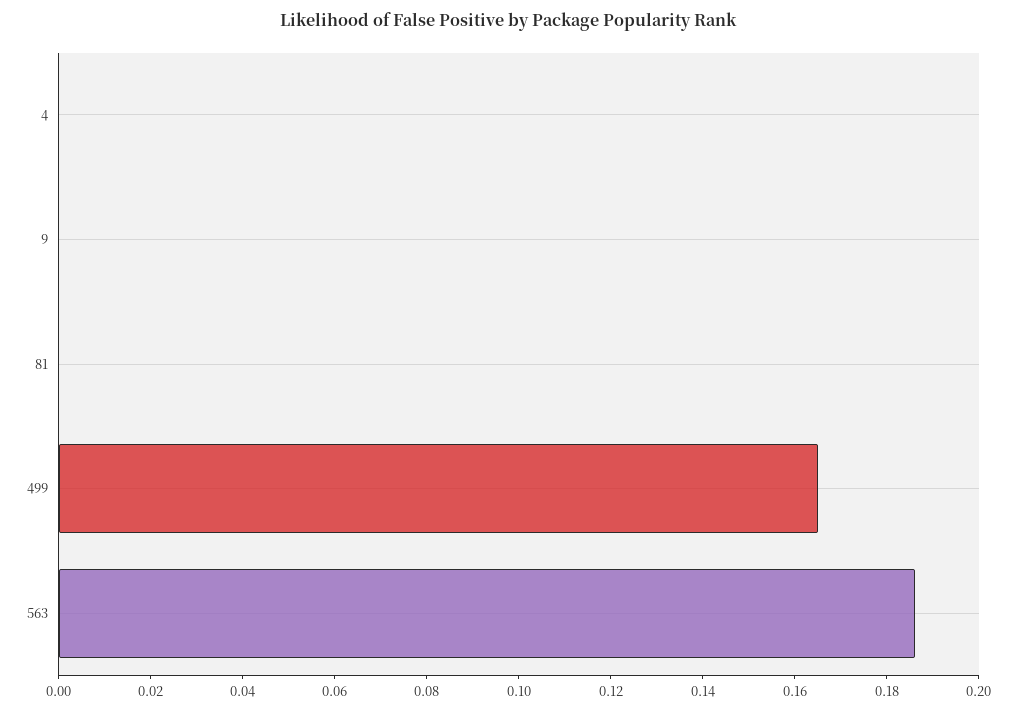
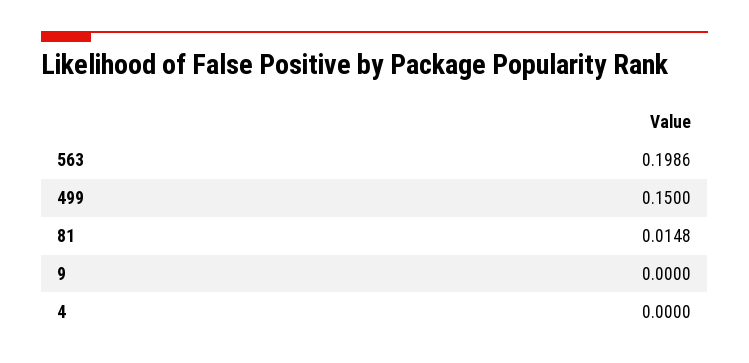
  {
    "4": 0,
    "9": 0,
-   "81": 0,
+   "81": 0.0148,
-   "499": 0.165,
+   "499": 0.15,
-   "563": 0.185
+   "563": 0.1986
  }

